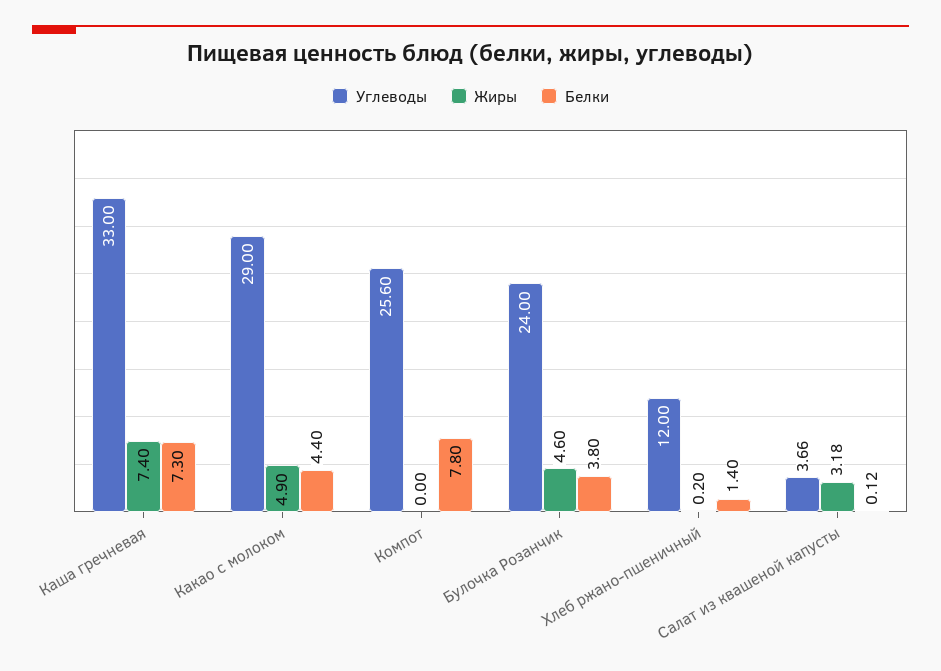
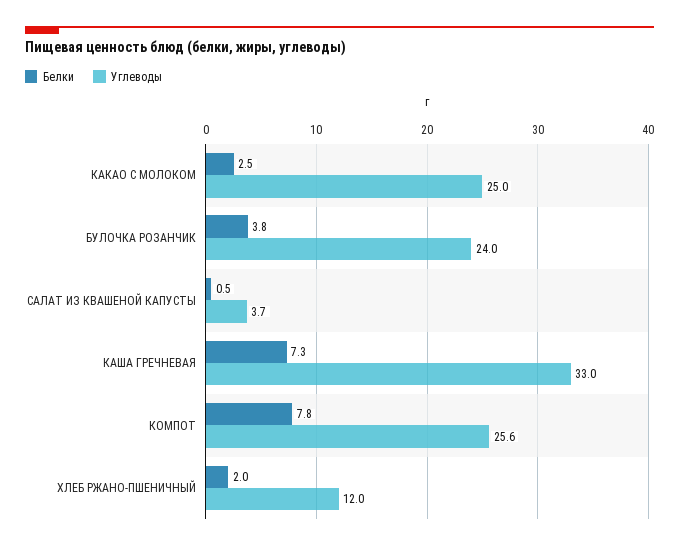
  {
    "Углеводы": {
      "Каша гречневая": 33,
-     "Какао с молоком": 29,
+     "Какао с молоком": 25,
      "Компот": 25.6,
      "Булочка Розанчик": 24,
      "Хлеб ржано-пшеничный": 12,
      "Салат из квашеной капусты": 3.66
    },
-   "Жиры": {
-     "Каша гречневая": 7.4,
-     "Какао с молоком": 4.9,
-     "Компот": 0,
-     "Булочка Розанчик": 4.6,
-     "Хлеб ржано-пшеничный": 0.2,
-     "Салат из квашеной капусты": 3.18
-   },
    "Белки": {
      "Каша гречневая": 7.3,
-     "Какао с молоком": 4.4,
+     "Какао с молоком": 2.5,
      "Компот": 7.8,
      "Булочка Розанчик": 3.8,
-     "Хлеб ржано-пшеничный": 1.4,
+     "Хлеб ржано-пшеничный": 2,
-     "Салат из квашеной капусты": 0.12
+     "Салат из квашеной капусты": 0.5
    }
  }

